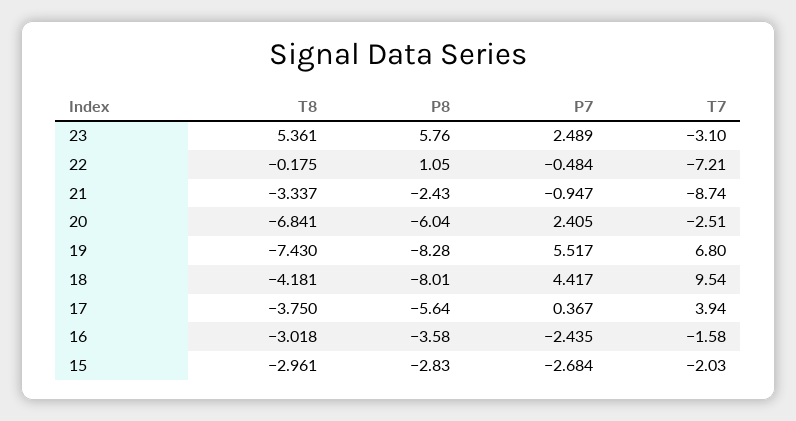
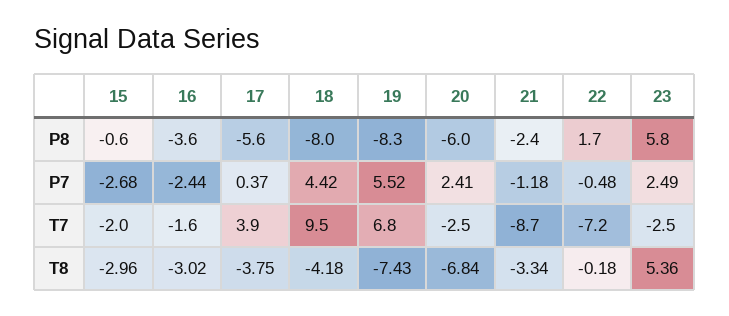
  {
    "T8": {
      "23": 5.361,
      "22": -0.175,
      "21": -3.337,
      "20": -6.841,
      "19": -7.43,
      "18": -4.181,
      "17": -3.75,
      "16": -3.018,
      "15": -2.961
    },
    "P8": {
      "23": 5.76,
-     "22": 1.05,
+     "22": 1.7,
      "21": -2.43,
      "20": -6.04,
      "19": -8.28,
      "18": -8.01,
      "17": -5.64,
      "16": -3.58,
-     "15": -2.83
+     "15": -0.6
    },
    "P7": {
      "23": 2.489,
      "22": -0.484,
-     "21": -0.947,
+     "21": -1.18,
      "20": 2.405,
      "19": 5.517,
      "18": 4.417,
      "17": 0.367,
      "16": -2.435,
      "15": -2.684
    },
    "T7": {
-     "23": -3.1,
+     "23": -2.5,
      "22": -7.21,
      "21": -8.74,
      "20": -2.51,
      "19": 6.8,
      "18": 9.54,
      "17": 3.94,
      "16": -1.58,
      "15": -2.03
    }
  }

